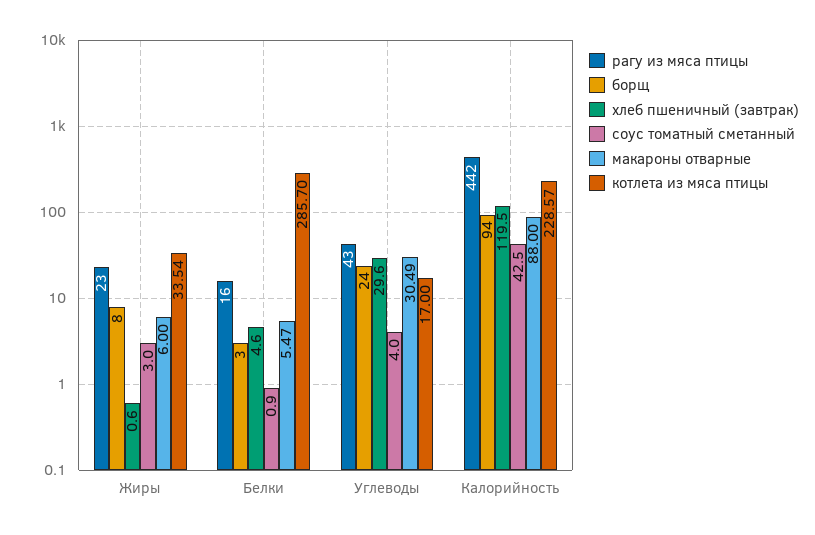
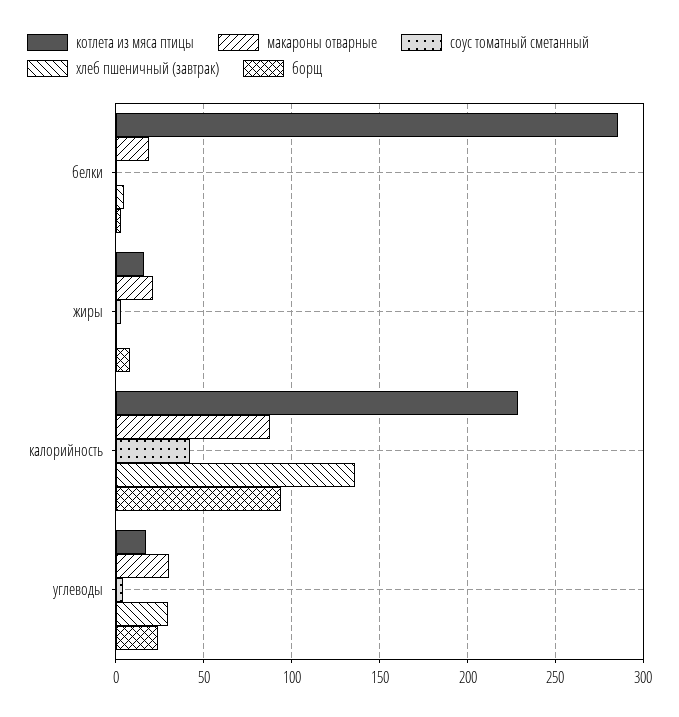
  {
-   "рагу из мяса птицы": {
-     "Жиры": 23,
-     "Белки": 16,
-     "Углеводы": 43,
-     "Калорийность": 442
-   },
    "борщ": {
      "Жиры": 8,
      "Белки": 3,
      "Углеводы": 24,
      "Калорийность": 94
    },
    "хлеб пшеничный (завтрак)": {
      "Жиры": 0.6,
      "Белки": 4.6,
      "Углеводы": 29.6,
-     "Калорийность": 119.5
+     "Калорийность": 135
    },
    "соус томатный сметанный": {
      "Жиры": 3,
      "Белки": 0.9,
      "Углеводы": 4,
      "Калорийность": 42.5
    },
    "макароны отварные": {
-     "Жиры": 6,
+     "Жиры": 20,
-     "Белки": 5.47,
+     "Белки": 20,
      "Углеводы": 30.49,
      "Калорийность": 88
    },
    "котлета из мяса птицы": {
-     "Жиры": 33.54,
+     "Жиры": 15,
      "Белки": 285.7,
      "Углеводы": 17,
      "Калорийность": 228.57
    }
  }

